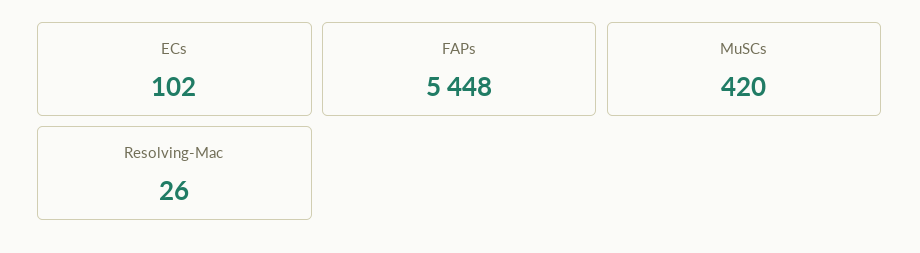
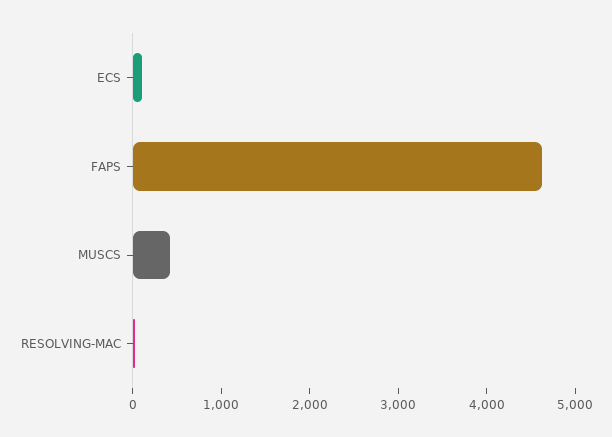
  {
    "ECs": 102,
-   "FAPs": 5448,
+   "FAPs": 4600,
    "MuSCs": 420,
    "Resolving-Mac": 26
  }

